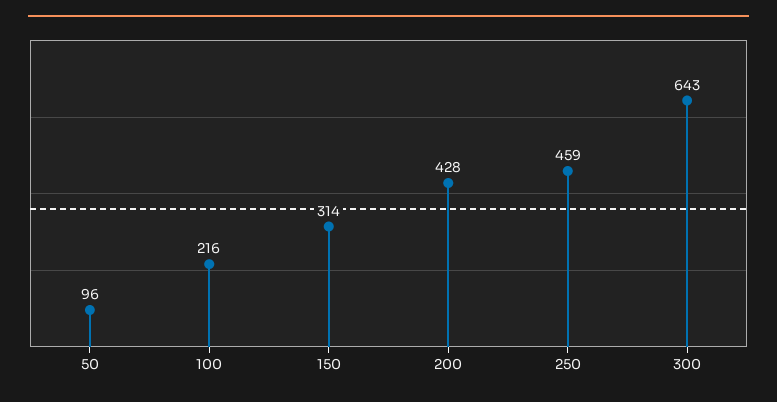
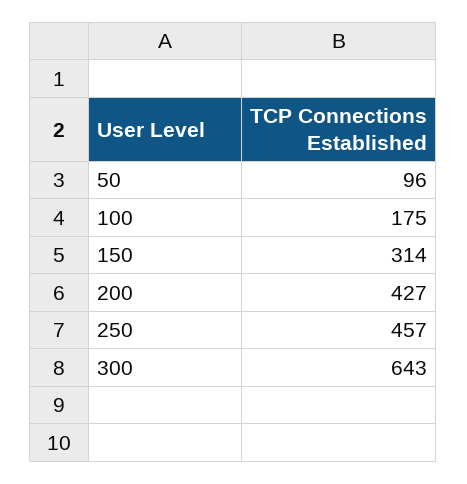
  {
    "50": 96,
-   "100": 216,
+   "100": 175,
    "150": 314,
-   "200": 428,
+   "200": 427,
-   "250": 459,
+   "250": 457,
    "300": 643
  }

